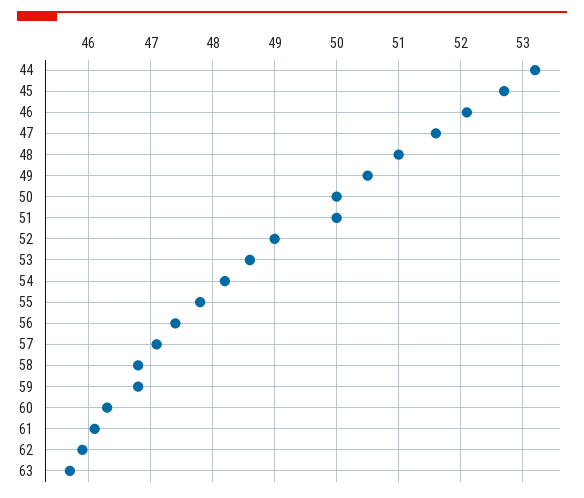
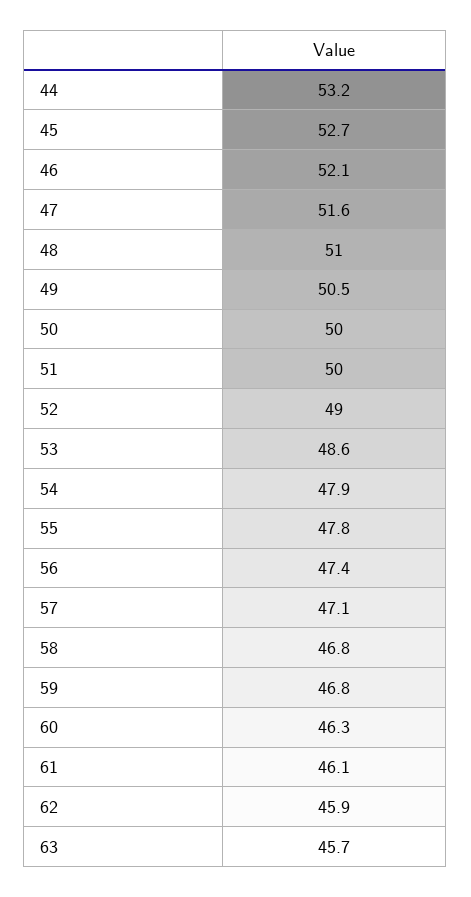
  {
    "44": 53.2,
    "45": 52.7,
    "46": 52.1,
    "47": 51.6,
    "48": 51,
    "49": 50.5,
    "50": 50,
    "51": 50,
    "52": 49,
    "53": 48.6,
-   "54": 48.2,
+   "54": 47.9,
    "55": 47.8,
    "56": 47.4,
    "57": 47.1,
    "58": 46.8,
    "59": 46.8,
    "60": 46.3,
    "61": 46.1,
    "62": 45.9,
    "63": 45.7
  }

